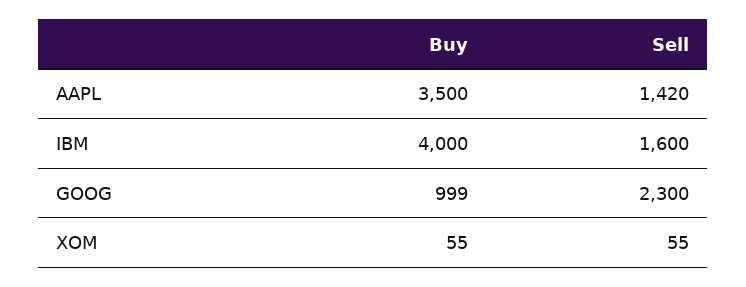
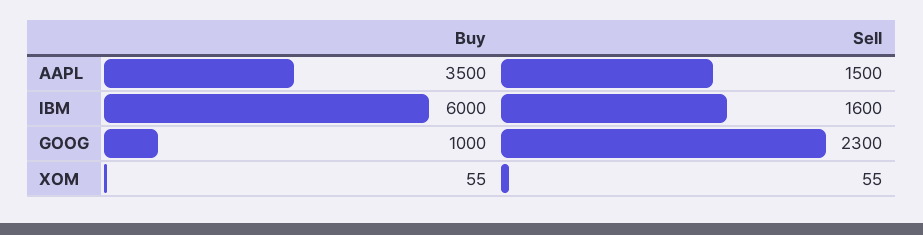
  {
    "Buy": {
      "AAPL": 3500,
-     "IBM": 4000,
+     "IBM": 6000,
-     "GOOG": 999,
+     "GOOG": 1000,
      "XOM": 55
    },
    "Sell": {
-     "AAPL": 1420,
+     "AAPL": 1500,
      "IBM": 1600,
      "GOOG": 2300,
      "XOM": 55
    }
  }

